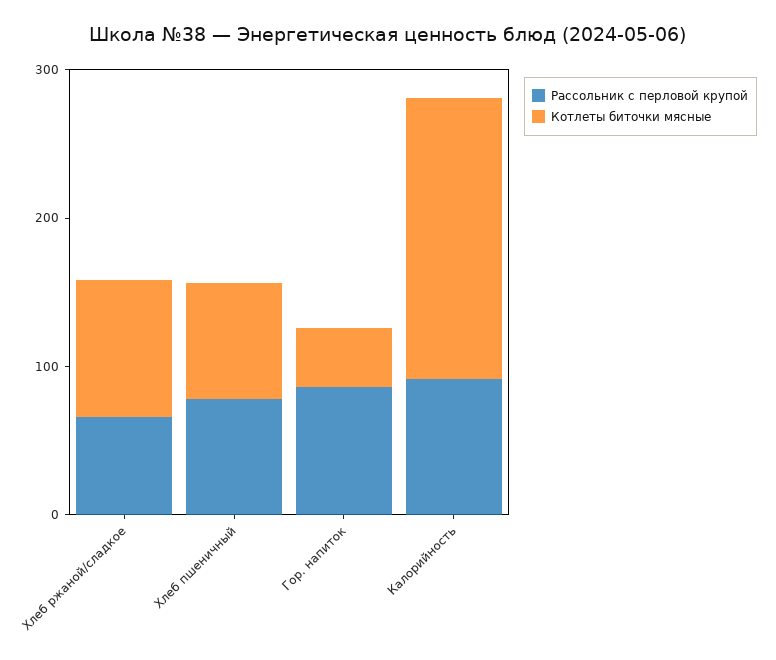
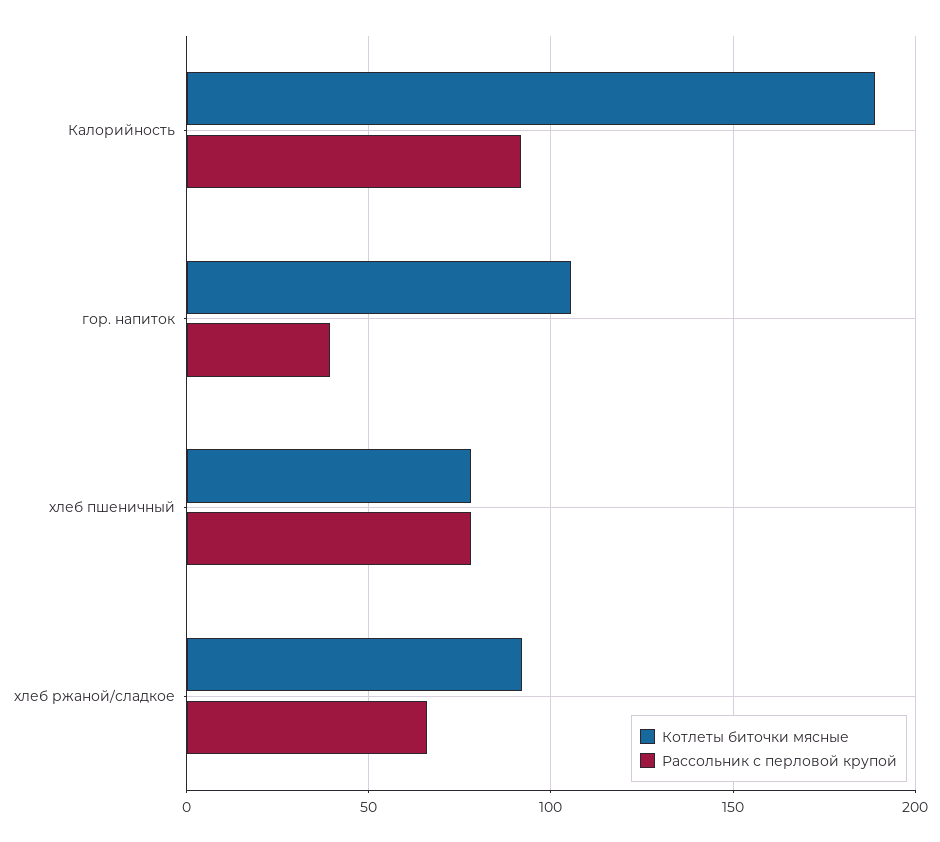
  {
    "Рассольник с перловой крупой": {
      "Хлеб ржаной/сладкое": 65,
      "Хлеб пшеничный": 80,
-     "Гор. напиток": 80,
+     "Гор. напиток": 40,
      "Калорийность": 90
    },
    "Котлеты биточки мясные": {
      "Хлеб ржаной/сладкое": 90,
      "Хлеб пшеничный": 80,
-     "Гор. напиток": 40,
+     "Гор. напиток": 105,
      "Калорийность": 190
    }
  }

